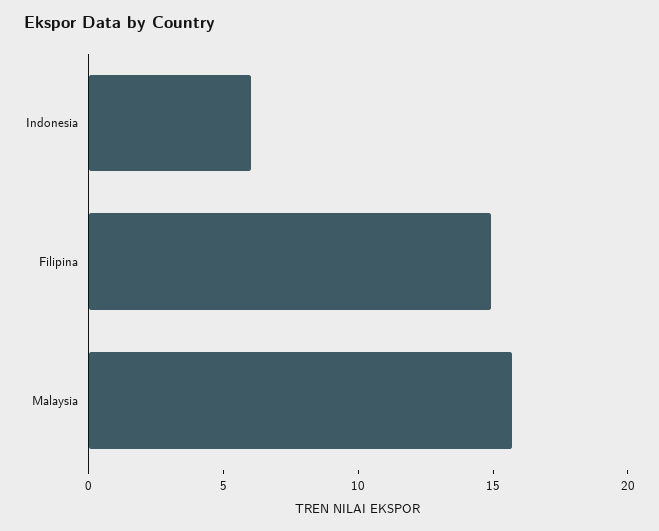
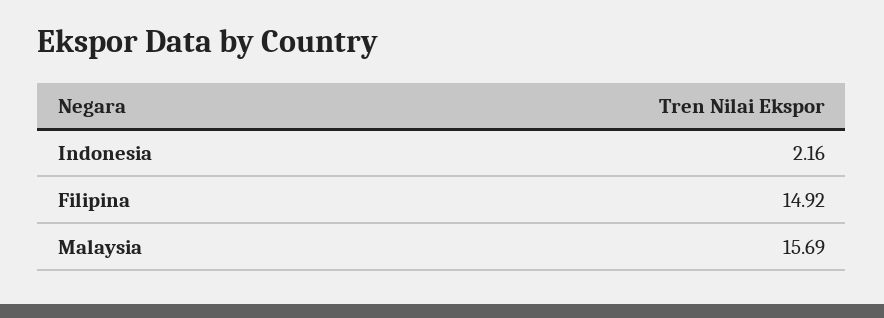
  {
-   "Indonesia": 6,
+   "Indonesia": 2.16,
    "Filipina": 14.92,
    "Malaysia": 15.69
  }

